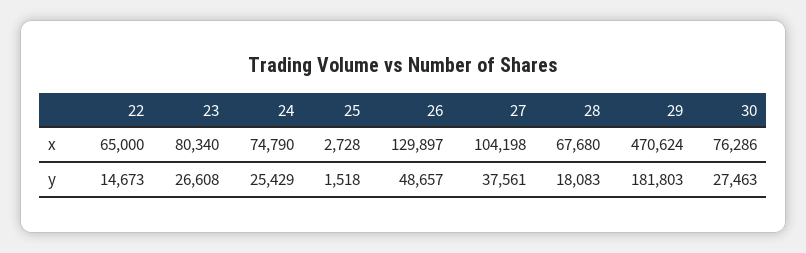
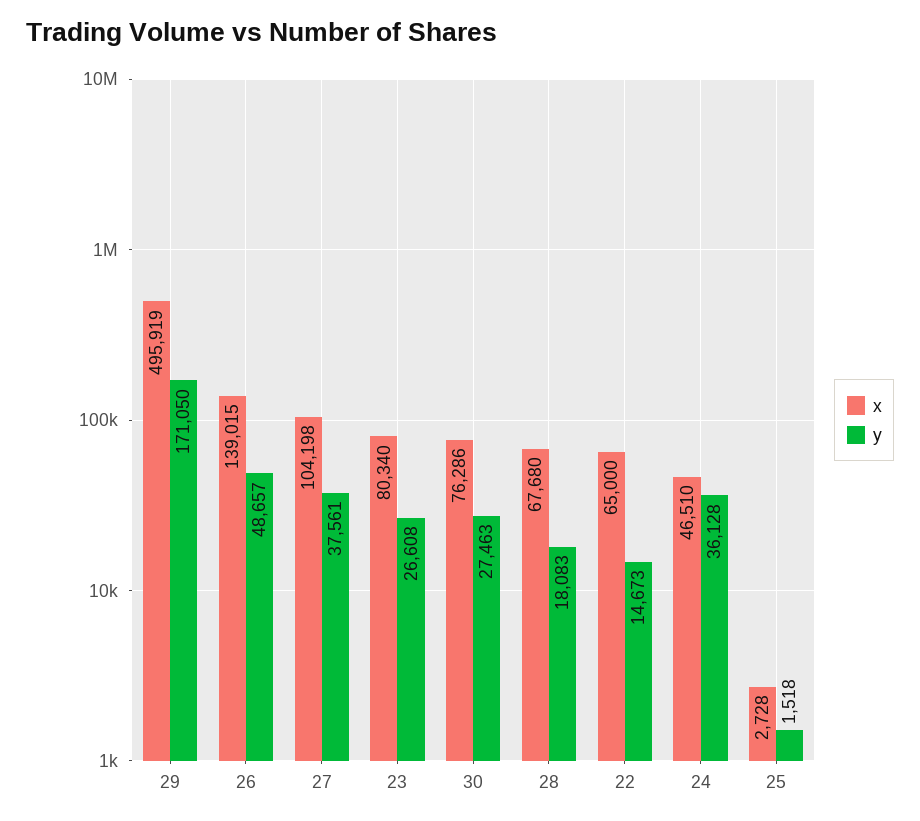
  {
    "x": {
      "22": 65000,
      "23": 80340,
-     "24": 74790,
+     "24": 46510,
      "25": 2728,
-     "26": 129897,
+     "26": 139015,
      "27": 104198,
      "28": 67680,
-     "29": 470624,
+     "29": 495919,
      "30": 76286
    },
    "y": {
      "22": 14673,
      "23": 26608,
-     "24": 25429,
+     "24": 36128,
      "25": 1518,
      "26": 48657,
      "27": 37561,
      "28": 18083,
-     "29": 181803,
+     "29": 171050,
      "30": 27463
    }
  }

